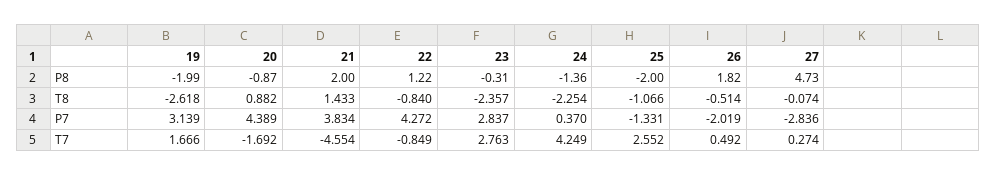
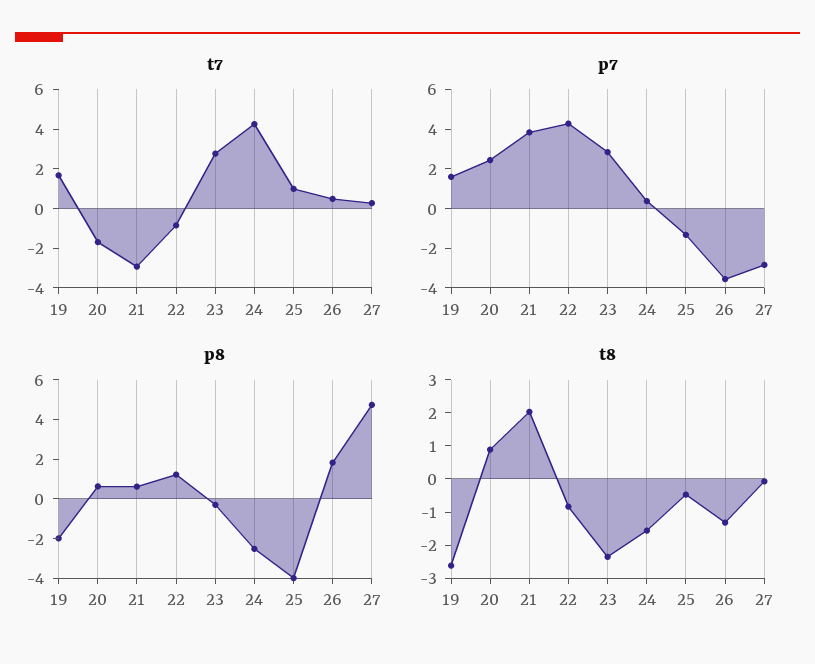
  {
    "P8": {
      "19": -1.99,
-     "20": -0.87,
+     "20": 0.5,
-     "21": 2,
+     "21": 0.5,
      "22": 1.22,
      "23": -0.31,
-     "24": -1.36,
+     "24": -2.5,
-     "25": -2,
+     "25": -4,
      "26": 1.82,
      "27": 4.73
    },
    "T8": {
      "19": -2.618,
      "20": 0.882,
-     "21": 1.433,
+     "21": 2,
      "22": -0.84,
      "23": -2.357,
-     "24": -2.254,
+     "24": -1.5,
-     "25": -1.066,
+     "25": -0.5,
-     "26": -0.514,
+     "26": -1.25,
      "27": -0.074
    },
    "P7": {
-     "19": 3.139,
+     "19": 1.5,
-     "20": 4.389,
+     "20": 2.5,
      "21": 3.834,
      "22": 4.272,
      "23": 2.837,
      "24": 0.37,
      "25": -1.331,
-     "26": -2.019,
+     "26": -3.5,
      "27": -2.836
    },
    "T7": {
      "19": 1.666,
      "20": -1.692,
-     "21": -4.554,
+     "21": -3,
      "22": -0.849,
      "23": 2.763,
      "24": 4.249,
-     "25": 2.552,
+     "25": 1,
      "26": 0.492,
      "27": 0.274
    }
  }

